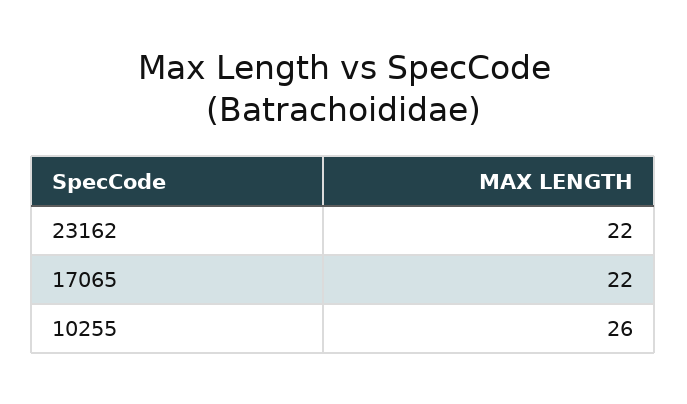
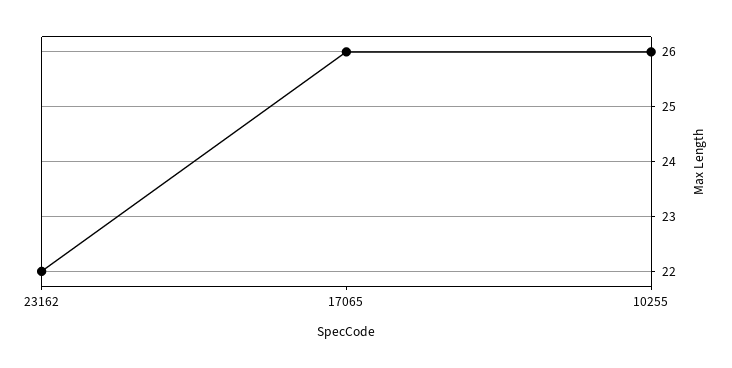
  {
    "23162": 22,
-   "17065": 22,
+   "17065": 26,
    "10255": 26
  }

